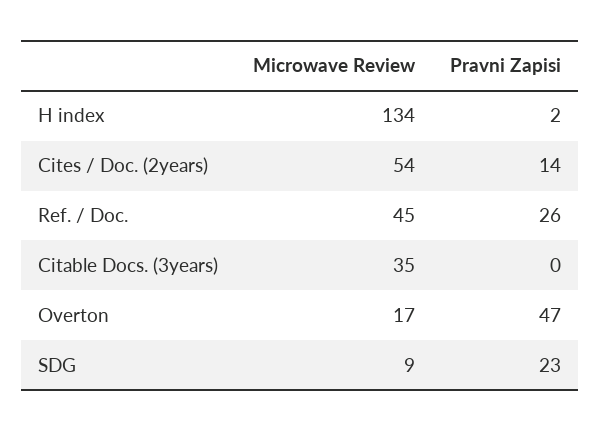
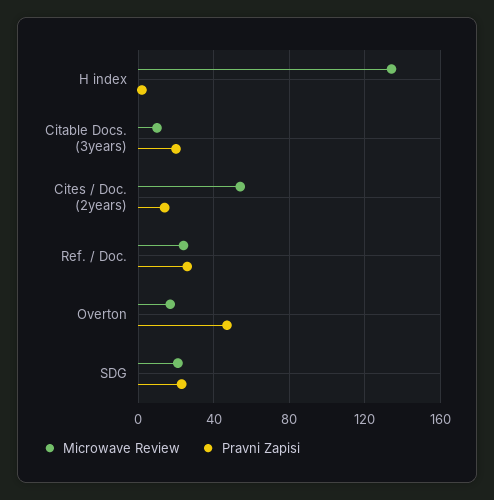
  {
    "Microwave Review": {
      "H index": 134,
      "Cites / Doc. (2years)": 54,
-     "Ref. / Doc.": 45,
+     "Ref. / Doc.": 25,
-     "Citable Docs. (3years)": 35,
+     "Citable Docs. (3years)": 10,
      "Overton": 17,
-     "SDG": 9
+     "SDG": 20
    },
    "Pravni Zapisi": {
      "H index": 2,
      "Cites / Doc. (2years)": 14,
      "Ref. / Doc.": 26,
-     "Citable Docs. (3years)": 0,
+     "Citable Docs. (3years)": 20,
      "Overton": 47,
      "SDG": 23
    }
  }

